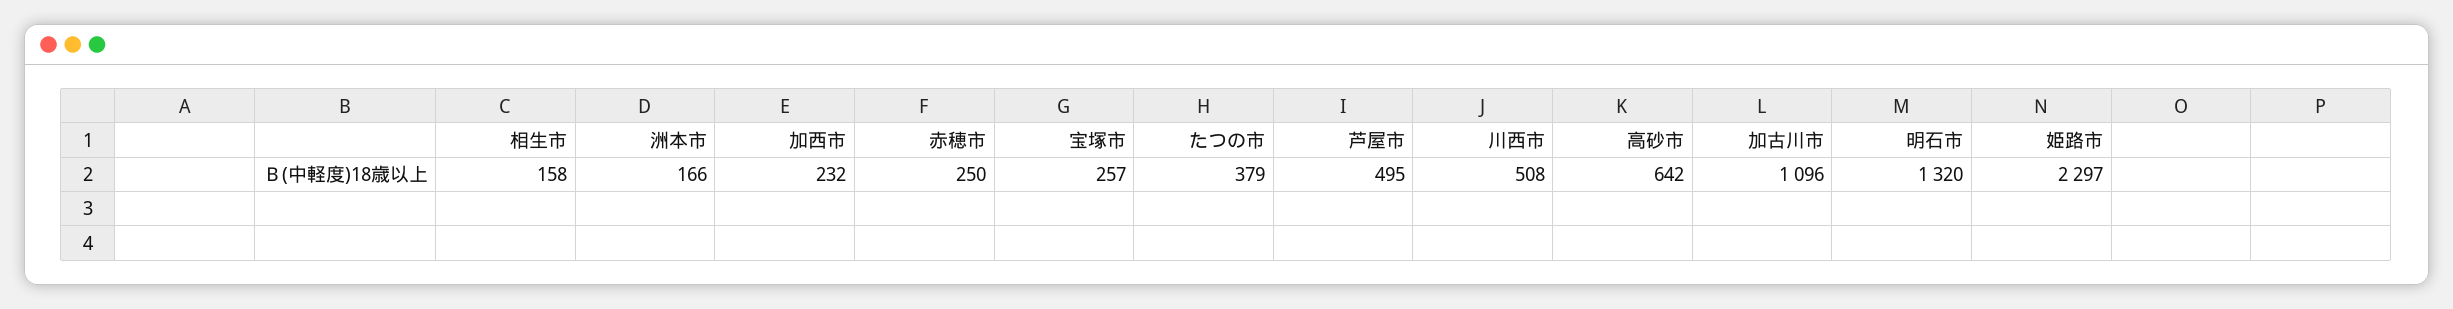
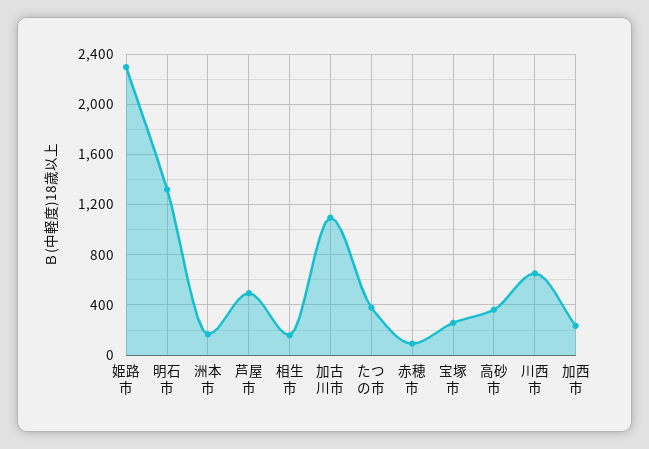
  {
    "相生市": 158,
    "洲本市": 166,
    "加西市": 232,
-   "赤穂市": 250,
+   "赤穂市": 100,
    "宝塚市": 257,
    "たつの市": 379,
    "芦屋市": 495,
-   "川西市": 508,
+   "川西市": 650,
-   "高砂市": 642,
+   "高砂市": 350,
    "加古川市": 1096,
    "明石市": 1320,
    "姫路市": 2297
  }

